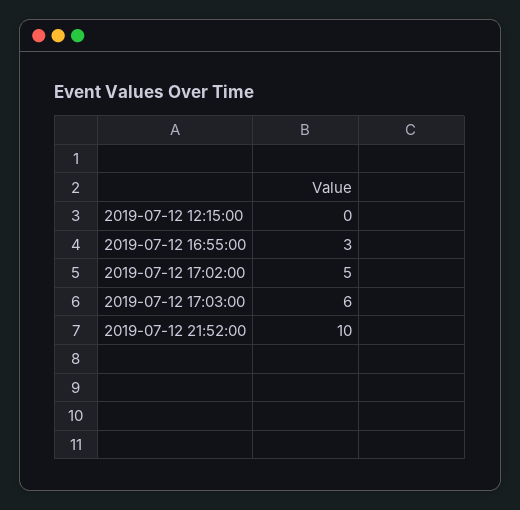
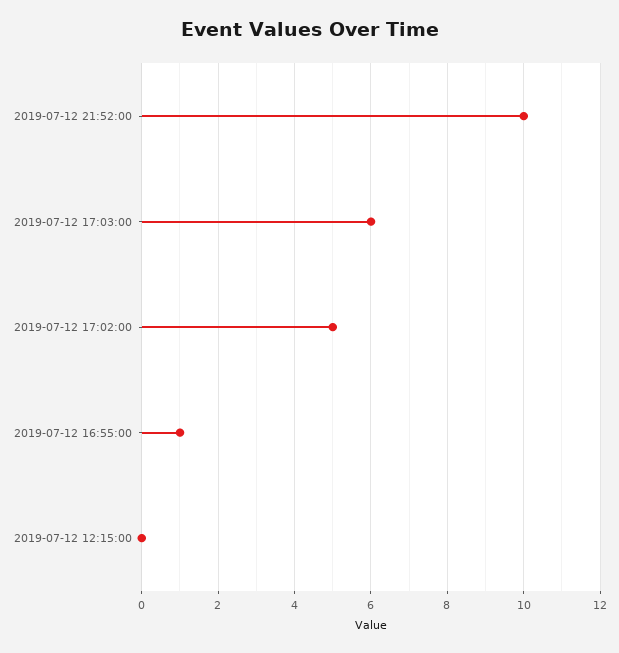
  {
    "2019-07-12 12:15:00": 0,
-   "2019-07-12 16:55:00": 3,
+   "2019-07-12 16:55:00": 1,
    "2019-07-12 17:02:00": 5,
    "2019-07-12 17:03:00": 6,
    "2019-07-12 21:52:00": 10
  }

